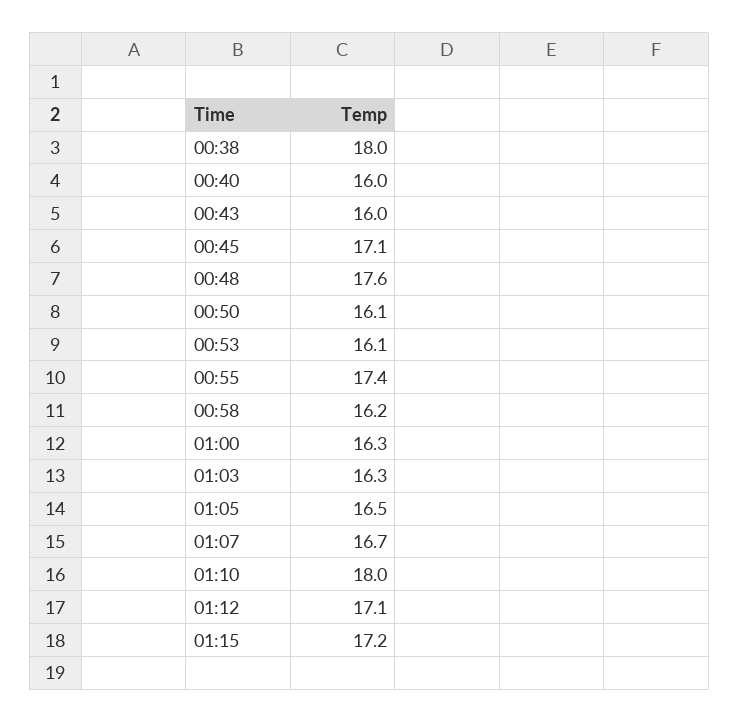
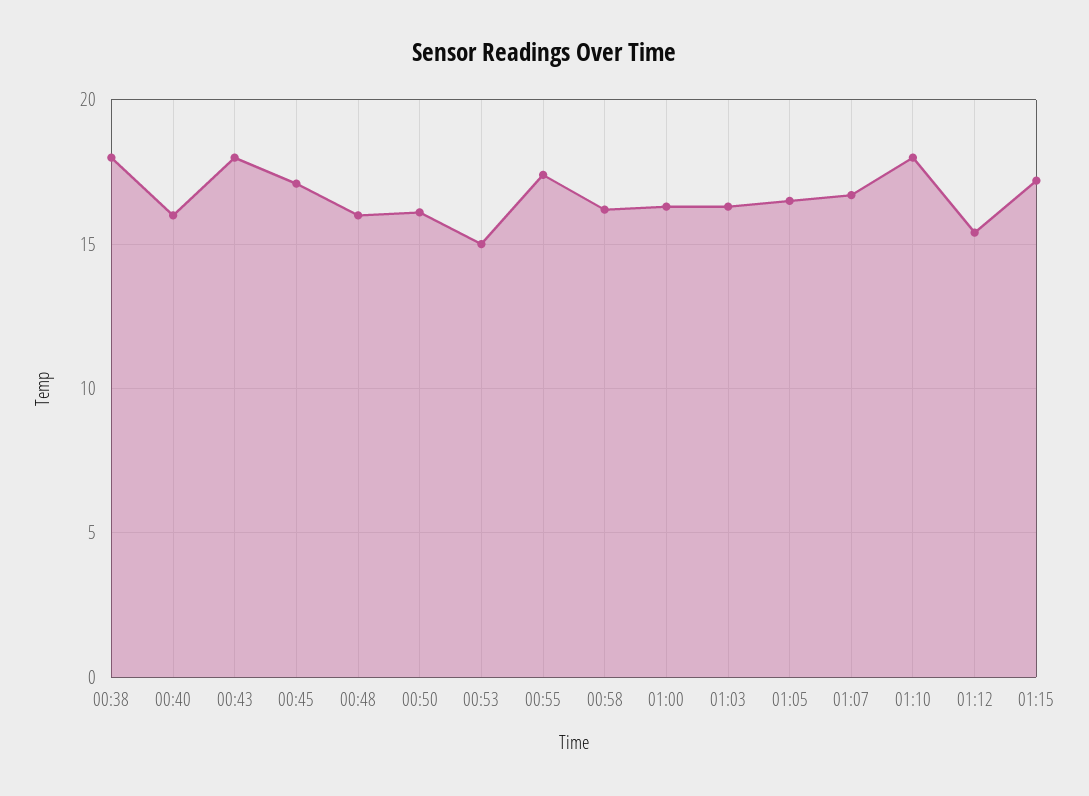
  {
    "00:38": 18,
    "00:40": 16,
-   "00:43": 16,
+   "00:43": 18,
    "00:45": 17.1,
-   "00:48": 17.6,
+   "00:48": 16,
    "00:50": 16.1,
-   "00:53": 16.1,
+   "00:53": 15,
    "00:55": 17.4,
    "00:58": 16.2,
    "01:00": 16.3,
    "01:03": 16.3,
    "01:05": 16.5,
    "01:07": 16.7,
    "01:10": 18,
-   "01:12": 17.1,
+   "01:12": 15.5,
    "01:15": 17.2
  }

